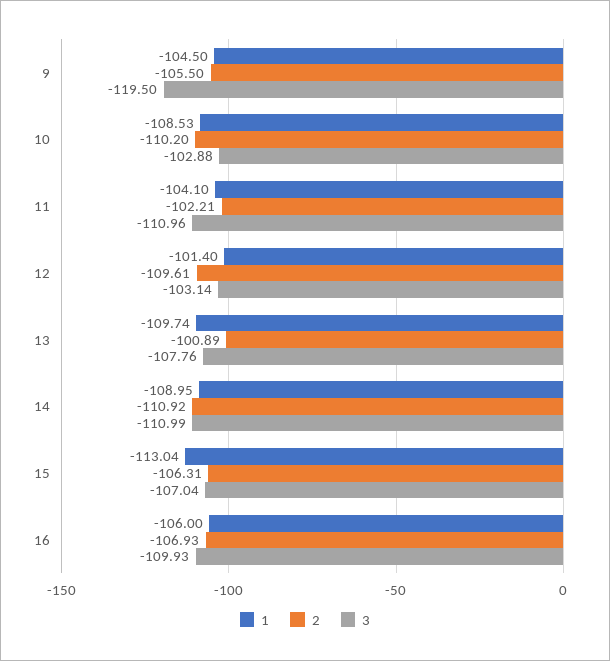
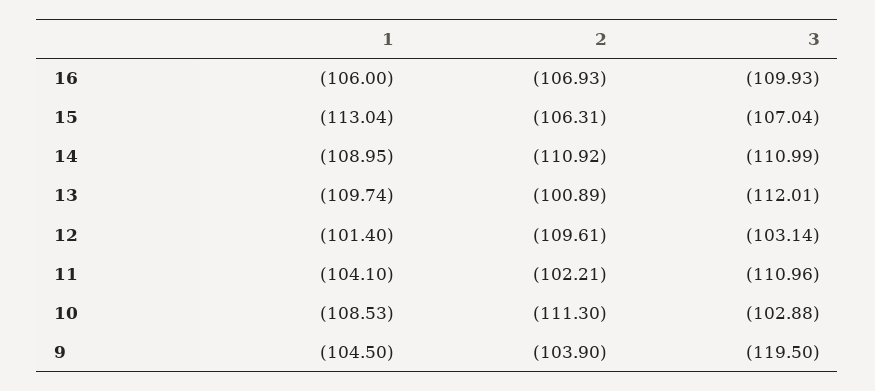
  {
    "1": {
      "9": -104.5,
      "10": -108.53,
      "11": -104.1,
      "12": -101.4,
      "13": -109.74,
      "14": -108.95,
      "15": -113.04,
      "16": -106
    },
    "2": {
-     "9": -105.5,
+     "9": -103.9,
-     "10": -110.2,
+     "10": -111.3,
      "11": -102.21,
      "12": -109.61,
      "13": -100.89,
      "14": -110.92,
      "15": -106.31,
      "16": -106.93
    },
    "3": {
      "9": -119.5,
      "10": -102.88,
      "11": -110.96,
      "12": -103.14,
-     "13": -107.76,
+     "13": -112.01,
      "14": -110.99,
      "15": -107.04,
      "16": -109.93
    }
  }

